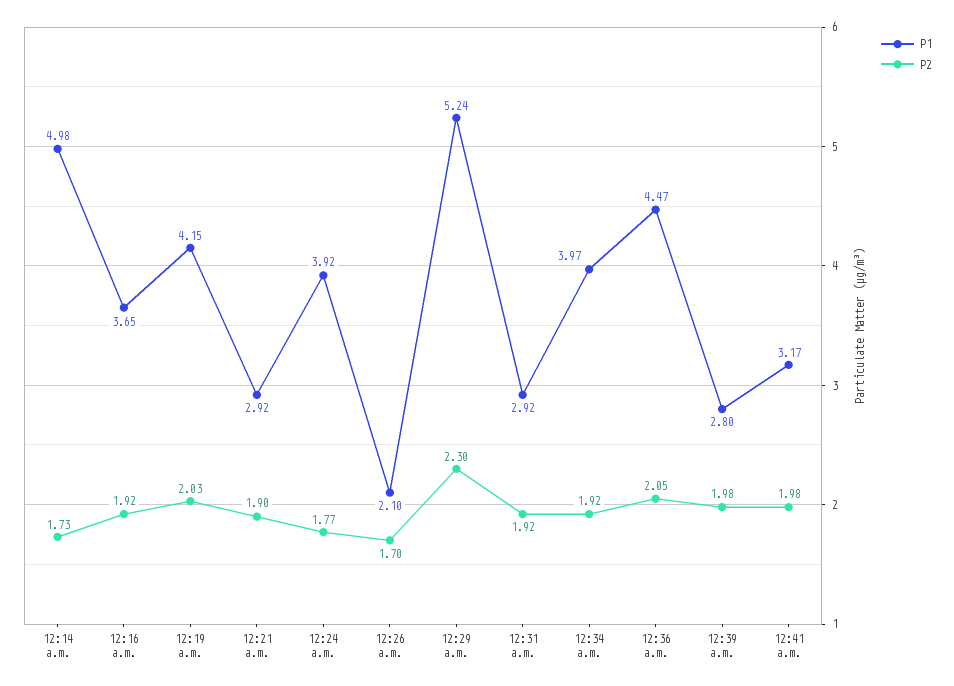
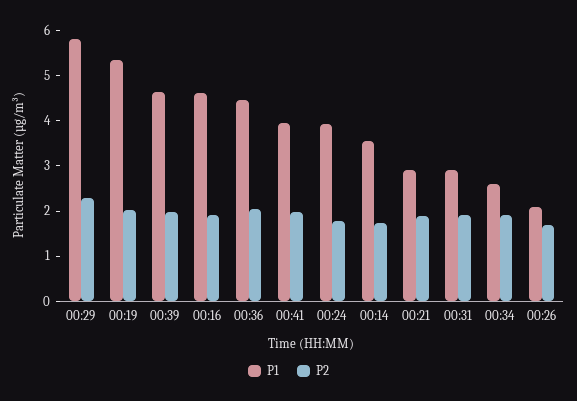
  {
    "P1": {
-     "12:14 a.m.": 4.98,
+     "12:14 a.m.": 3.6,
-     "12:16 a.m.": 3.65,
+     "12:16 a.m.": 4.6,
-     "12:19 a.m.": 4.15,
+     "12:19 a.m.": 5.4,
      "12:21 a.m.": 2.92,
      "12:24 a.m.": 3.92,
      "12:26 a.m.": 2.1,
-     "12:29 a.m.": 5.24,
+     "12:29 a.m.": 5.8,
      "12:31 a.m.": 2.92,
-     "12:34 a.m.": 3.97,
+     "12:34 a.m.": 2.6,
      "12:36 a.m.": 4.47,
-     "12:39 a.m.": 2.8,
+     "12:39 a.m.": 4.6,
-     "12:41 a.m.": 3.17
+     "12:41 a.m.": 4
    },
    "P2": {
      "12:14 a.m.": 1.73,
      "12:16 a.m.": 1.92,
      "12:19 a.m.": 2.03,
      "12:21 a.m.": 1.9,
      "12:24 a.m.": 1.77,
      "12:26 a.m.": 1.7,
      "12:29 a.m.": 2.3,
      "12:31 a.m.": 1.92,
      "12:34 a.m.": 1.92,
      "12:36 a.m.": 2.05,
      "12:39 a.m.": 1.98,
      "12:41 a.m.": 1.98
    }
  }

